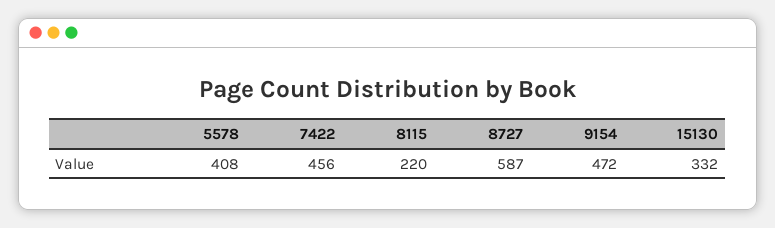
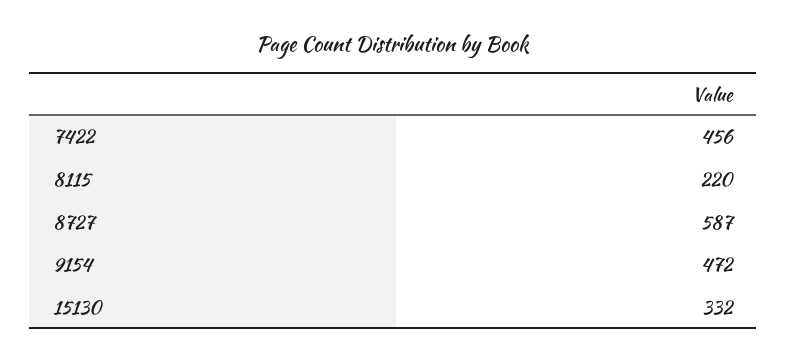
  {
-   "5578": 408,
    "7422": 456,
    "8115": 220,
    "8727": 587,
    "9154": 472,
    "15130": 332
  }

